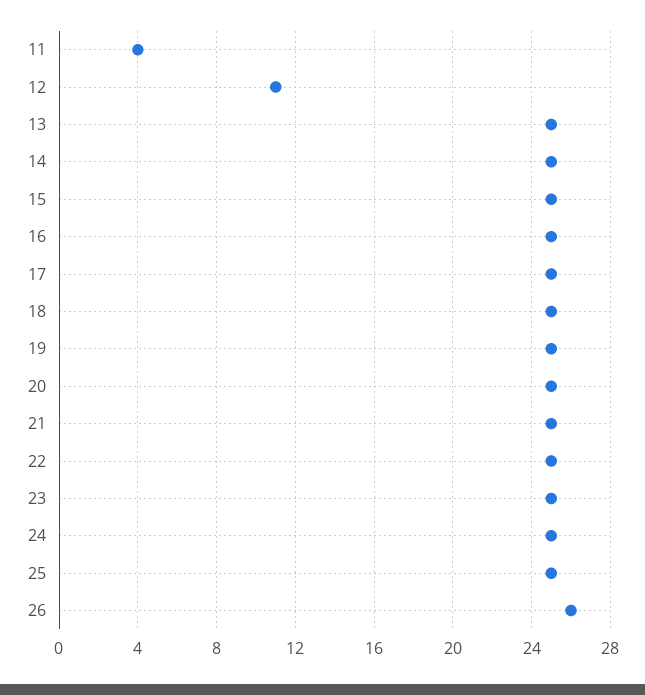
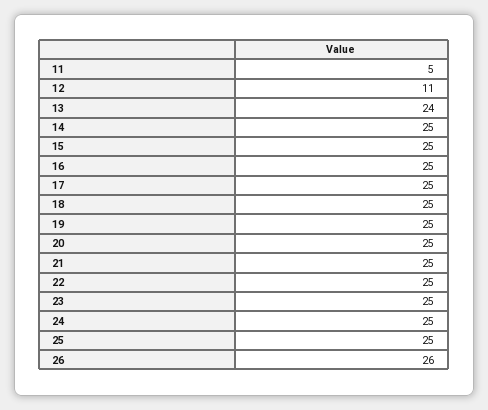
  {
-   "11": 4,
+   "11": 5,
    "12": 11,
-   "13": 25,
+   "13": 24,
    "14": 25,
    "15": 25,
    "16": 25,
    "17": 25,
    "18": 25,
    "19": 25,
    "20": 25,
    "21": 25,
    "22": 25,
    "23": 25,
    "24": 25,
    "25": 25,
    "26": 26
  }

